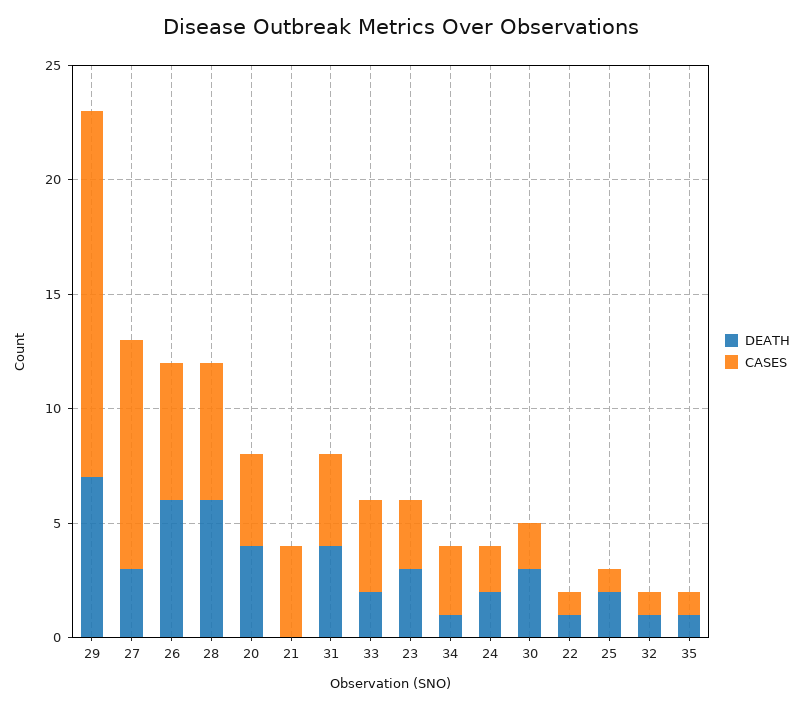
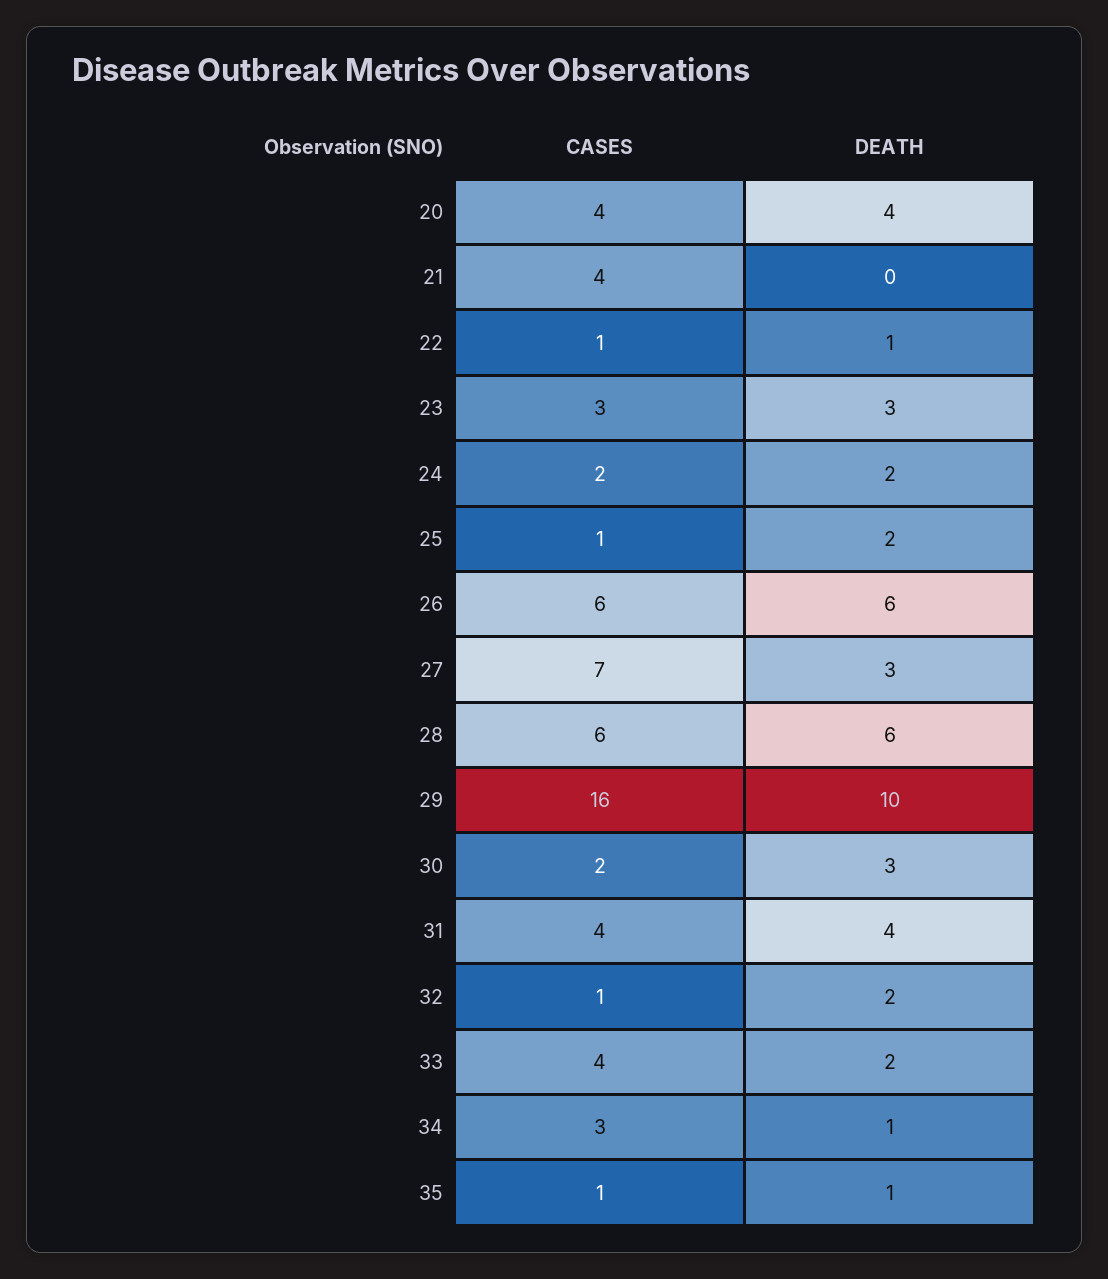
  {
    "DEATH": {
-     "29": 7,
+     "29": 10,
      "27": 3,
      "26": 6,
      "28": 6,
      "20": 4,
      "21": 0,
      "31": 4,
      "33": 2,
      "23": 3,
      "34": 1,
      "24": 2,
      "30": 3,
      "22": 1,
      "25": 2,
-     "32": 1,
+     "32": 2,
      "35": 1
    },
    "CASES": {
      "29": 16,
-     "27": 10,
+     "27": 7,
      "26": 6,
      "28": 6,
      "20": 4,
      "21": 4,
      "31": 4,
      "33": 4,
      "23": 3,
      "34": 3,
      "24": 2,
      "30": 2,
      "22": 1,
      "25": 1,
      "32": 1,
      "35": 1
    }
  }

